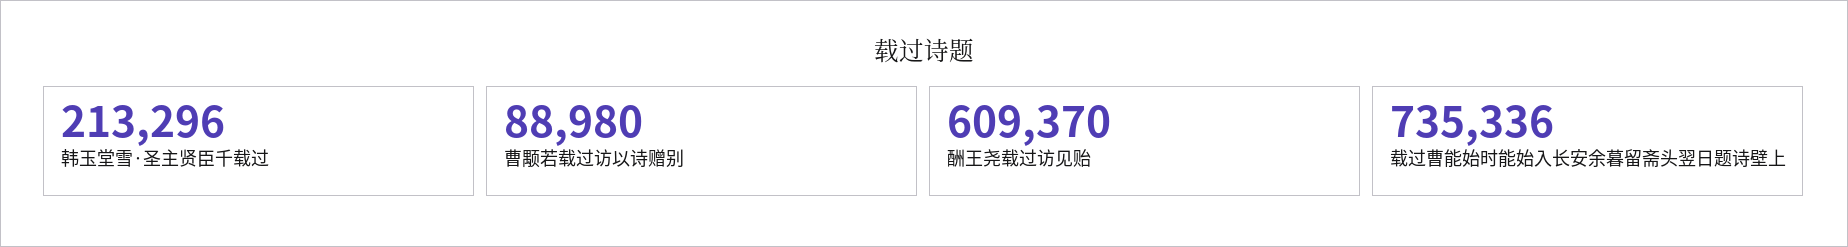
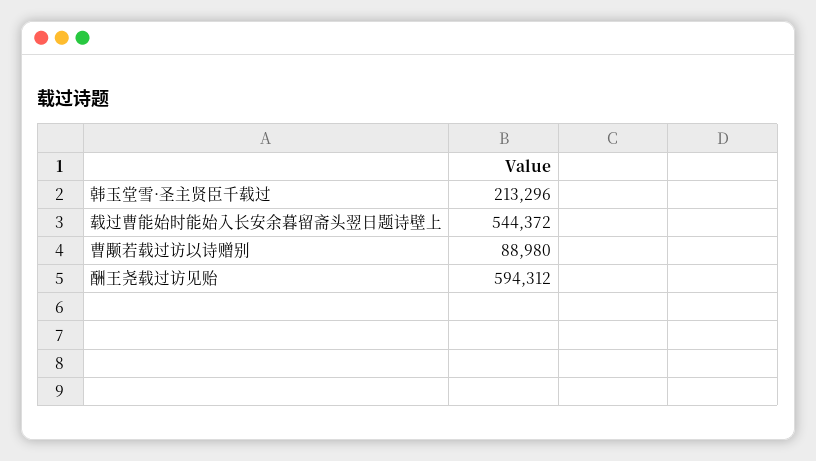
  {
    "韩玉堂雪·圣主贤臣千载过": 213296,
    "曹颙若载过访以诗赠别": 88980,
-   "酬王尧载过访见贻": 609370,
+   "酬王尧载过访见贻": 594312,
-   "载过曹能始时能始入长安余暮留斋头翌日题诗壁上": 735336
+   "载过曹能始时能始入长安余暮留斋头翌日题诗壁上": 544372
  }

